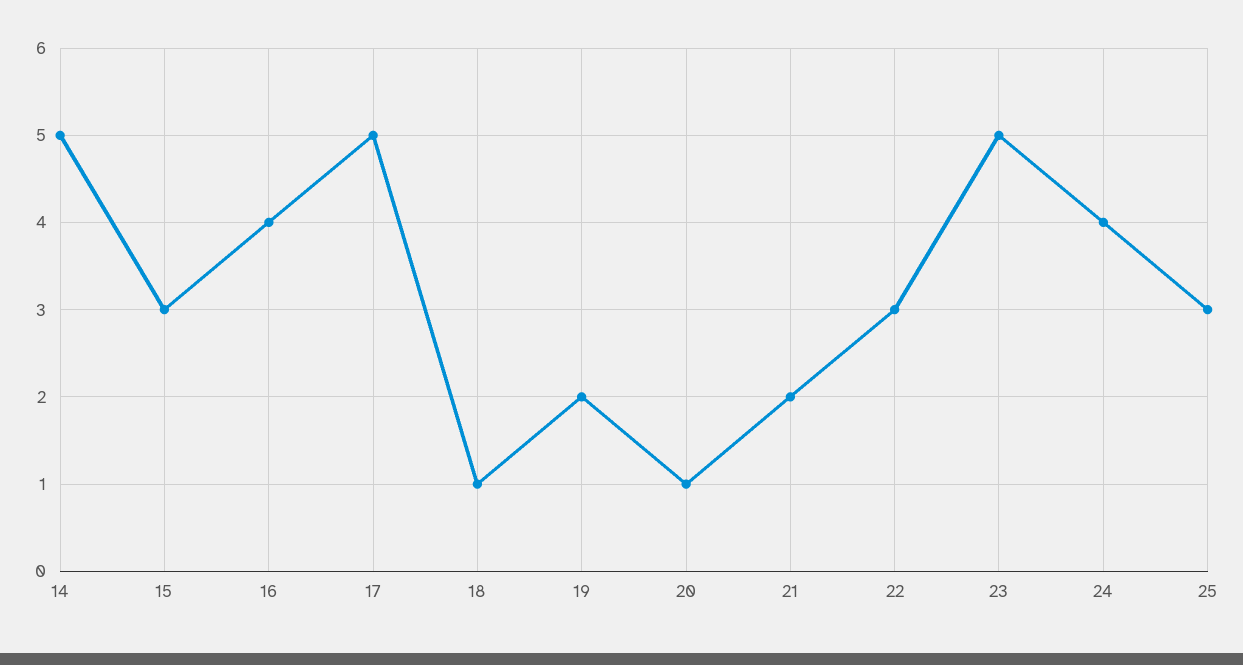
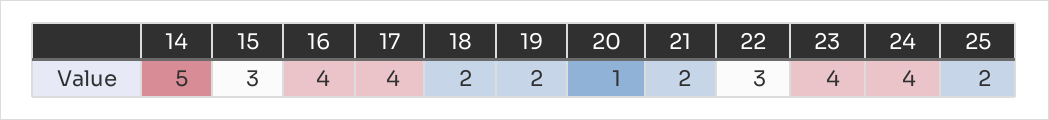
  {
    "14": 5,
    "15": 3,
    "16": 4,
-   "17": 5,
+   "17": 4,
-   "18": 1,
+   "18": 2,
    "19": 2,
    "20": 1,
    "21": 2,
    "22": 3,
-   "23": 5,
+   "23": 4,
    "24": 4,
-   "25": 3
+   "25": 2
  }

